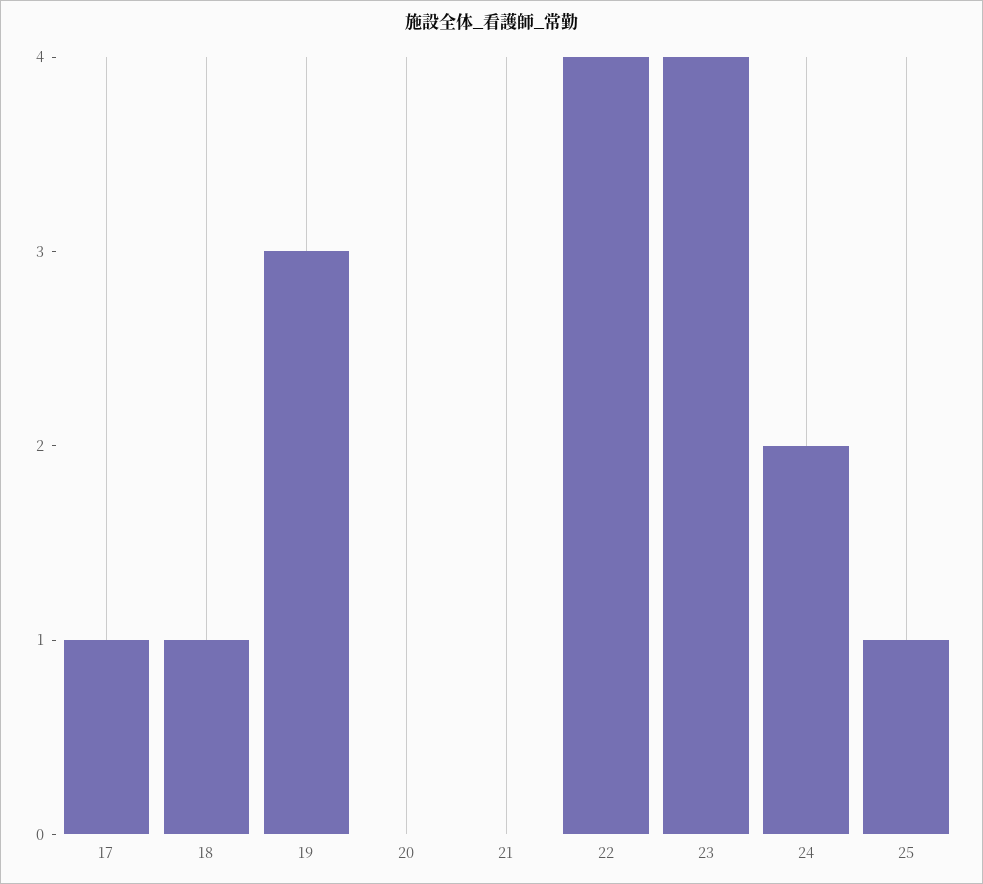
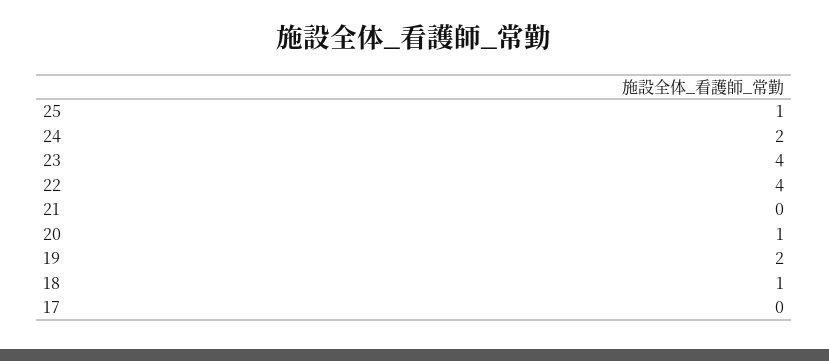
  {
-   "17": 1,
+   "17": 0,
    "18": 1,
-   "19": 3,
+   "19": 2,
-   "20": 0,
+   "20": 1,
    "21": 0,
    "22": 4,
    "23": 4,
    "24": 2,
    "25": 1
  }

